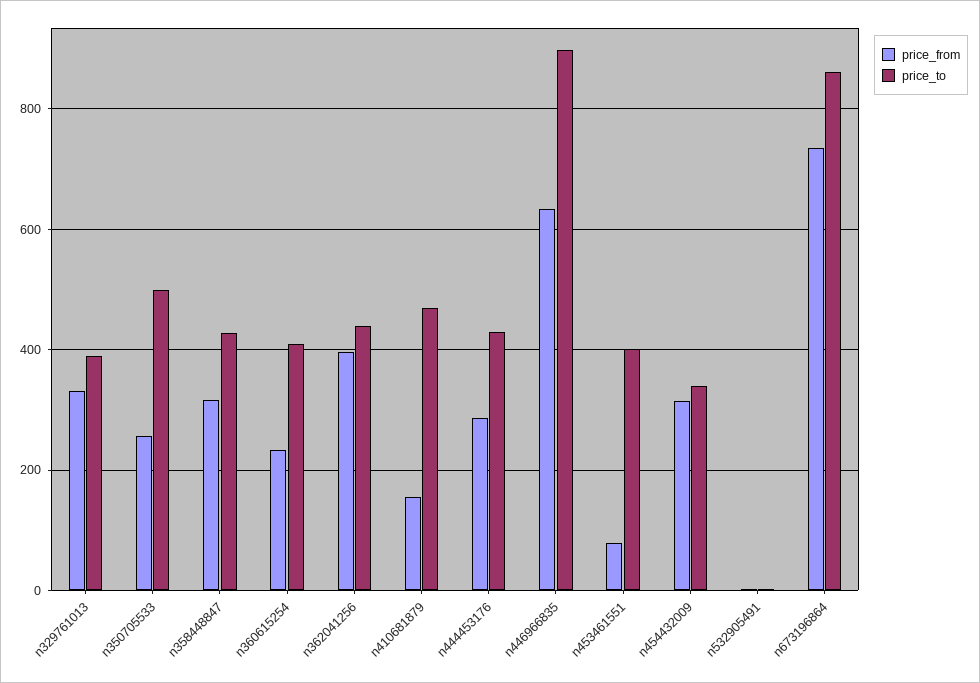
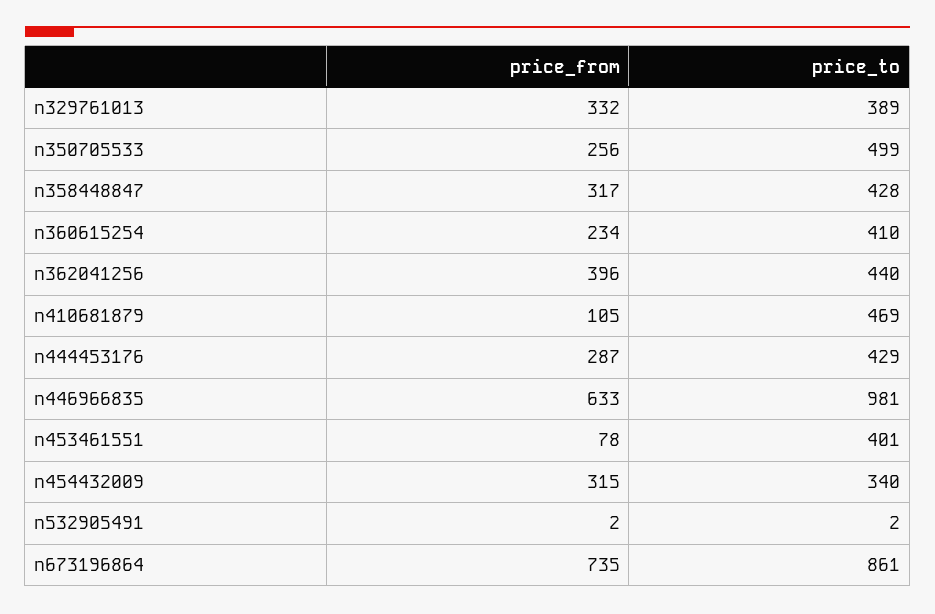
  {
    "price_from": {
      "n329761013": 332,
      "n350705533": 256,
      "n358448847": 317,
      "n360615254": 234,
      "n362041256": 396,
-     "n410681879": 160,
+     "n410681879": 105,
      "n444453176": 287,
      "n446966835": 633,
      "n453461551": 78,
      "n454432009": 315,
      "n532905491": 2,
      "n673196864": 735
    },
    "price_to": {
      "n329761013": 389,
      "n350705533": 499,
      "n358448847": 428,
      "n360615254": 410,
      "n362041256": 440,
      "n410681879": 469,
      "n444453176": 429,
-     "n446966835": 900,
+     "n446966835": 981,
      "n453461551": 401,
      "n454432009": 340,
      "n532905491": 2,
      "n673196864": 861
    }
  }

